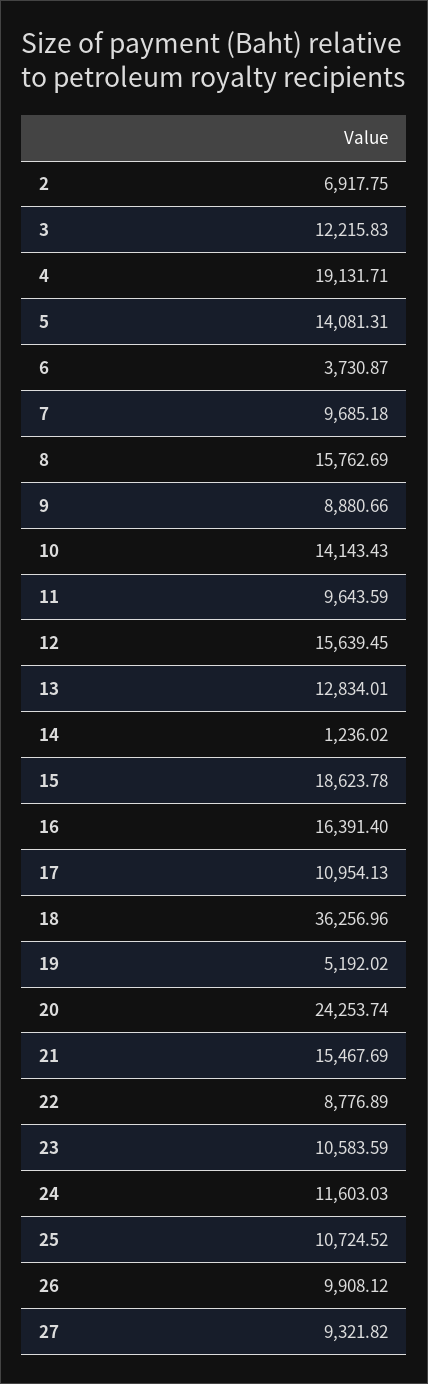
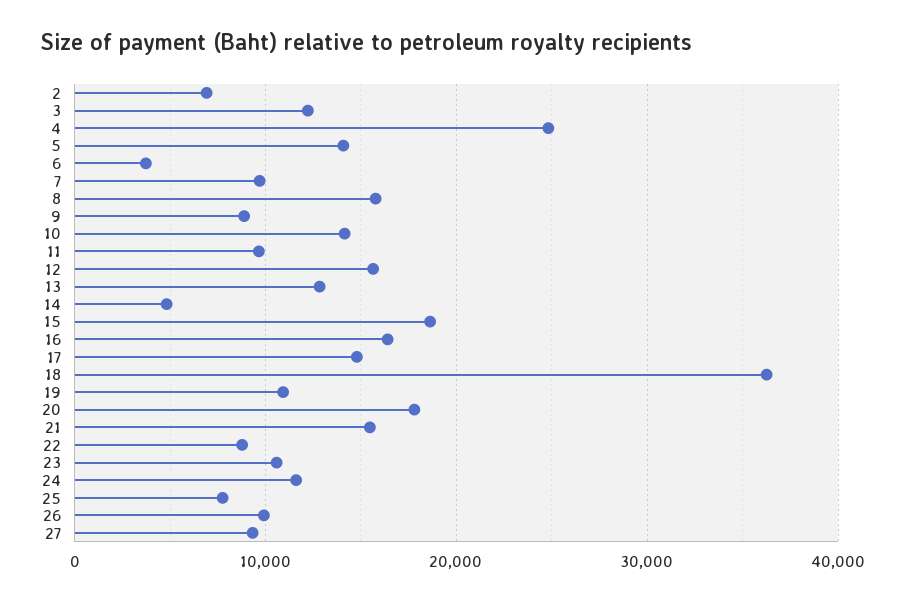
  {
    "2": 6917.75,
    "3": 12215.83,
-   "4": 19131.71,
+   "4": 25000,
    "5": 14081.31,
    "6": 3730.87,
    "7": 9685.18,
    "8": 15762.69,
    "9": 8880.66,
    "10": 14143.43,
    "11": 9643.59,
    "12": 15639.45,
    "13": 12834.01,
-   "14": 1236.02,
+   "14": 5000,
    "15": 18623.78,
    "16": 16391.4,
-   "17": 10954.13,
+   "17": 15000,
    "18": 36256.96,
-   "19": 5192.02,
+   "19": 11000,
-   "20": 24253.74,
+   "20": 18000,
    "21": 15467.69,
    "22": 8776.89,
    "23": 10583.59,
    "24": 11603.03,
-   "25": 10724.52,
+   "25": 8000,
    "26": 9908.12,
    "27": 9321.82
  }

